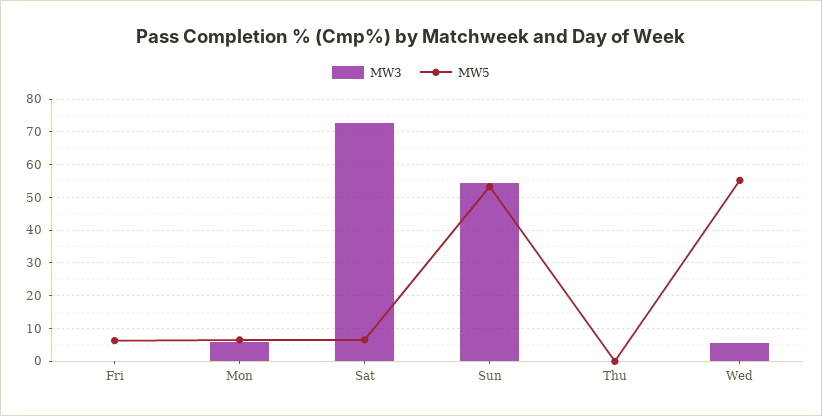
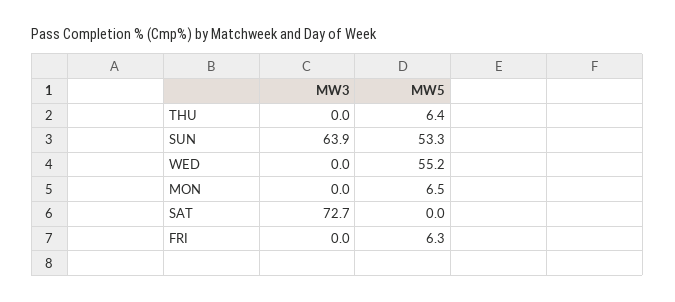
  {
    "MW3": {
      "Fri": 0,
-     "Mon": 6,
+     "Mon": 0,
      "Sat": 72.7,
-     "Sun": 54,
+     "Sun": 63.9,
      "Thu": 0,
-     "Wed": 6
+     "Wed": 0
    },
    "MW5": {
      "Fri": 6.3,
      "Mon": 6.5,
-     "Sat": 6,
+     "Sat": 0,
      "Sun": 53.3,
-     "Thu": 0,
+     "Thu": 6.4,
      "Wed": 55.2
    }
  }

